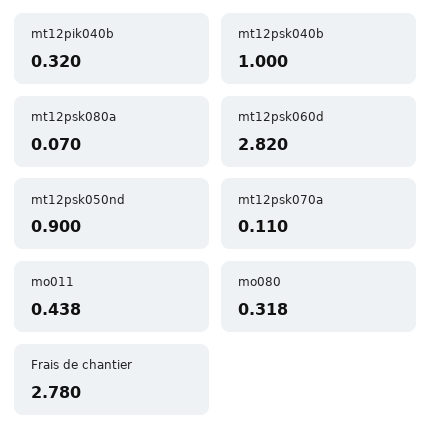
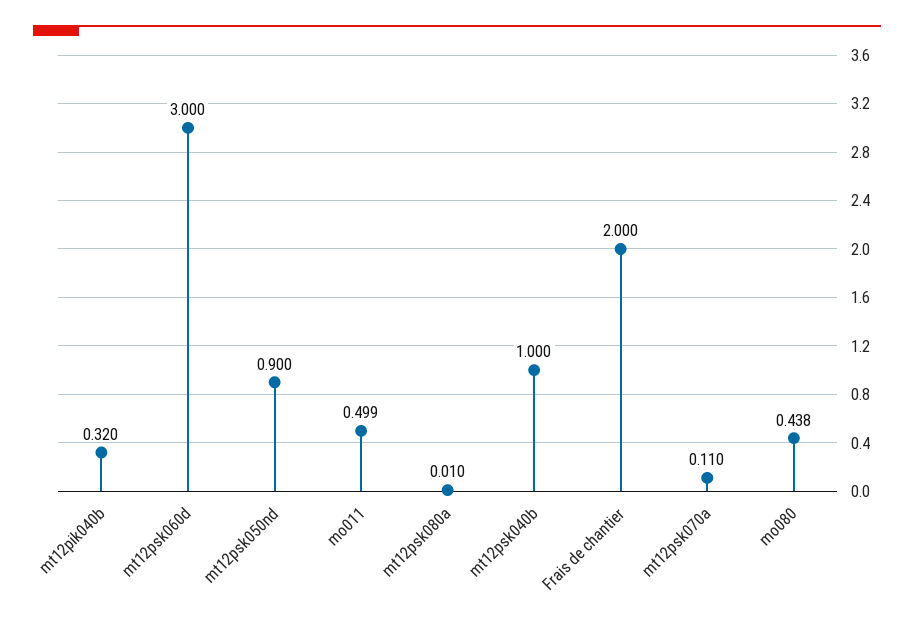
  {
    "mt12pik040b": 0.32,
    "mt12psk040b": 1,
-   "mt12psk080a": 0.07,
+   "mt12psk080a": 0.01,
-   "mt12psk060d": 2.82,
+   "mt12psk060d": 3,
    "mt12psk050nd": 0.9,
    "mt12psk070a": 0.11,
-   "mo011": 0.438,
+   "mo011": 0.499,
-   "mo080": 0.318,
+   "mo080": 0.438,
-   "Frais de chantier": 2.78
+   "Frais de chantier": 2
  }

